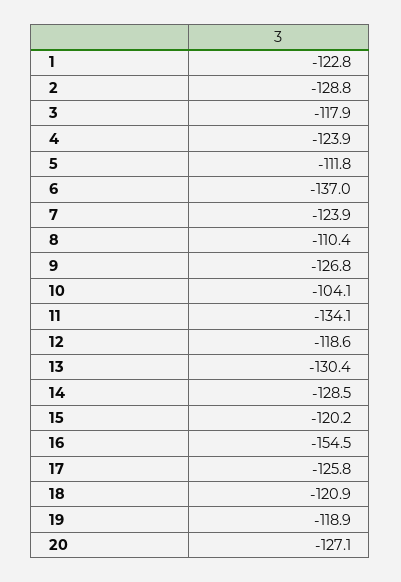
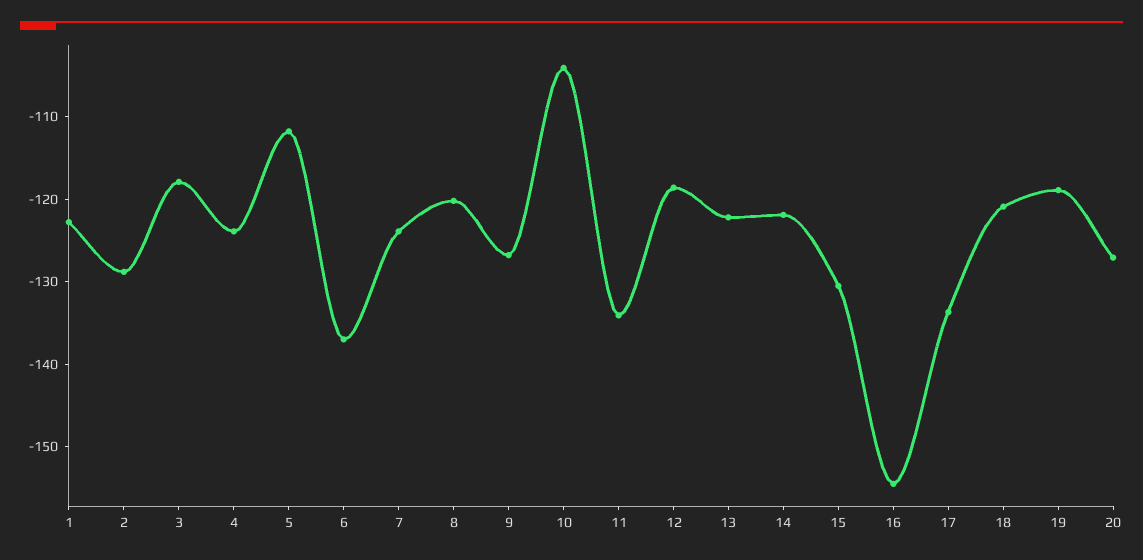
  {
    "1": -122.8,
    "2": -128.8,
    "3": -117.9,
    "4": -123.9,
    "5": -111.8,
    "6": -137,
    "7": -123.9,
-   "8": -110.4,
+   "8": -120,
    "9": -126.8,
    "10": -104.1,
    "11": -134.1,
    "12": -118.6,
-   "13": -130.4,
+   "13": -122,
-   "14": -128.5,
+   "14": -122,
-   "15": -120.2,
+   "15": -130,
    "16": -154.5,
-   "17": -125.8,
+   "17": -134,
    "18": -120.9,
    "19": -118.9,
    "20": -127.1
  }

